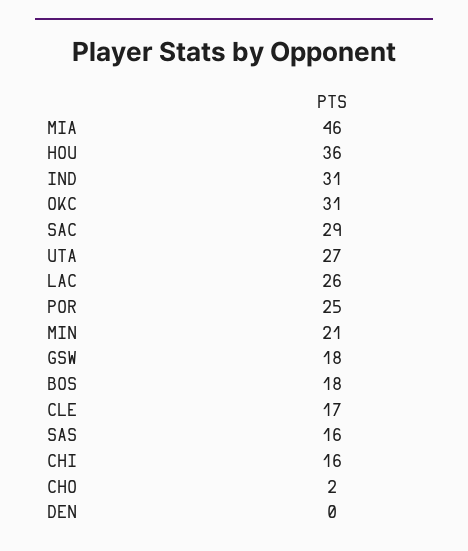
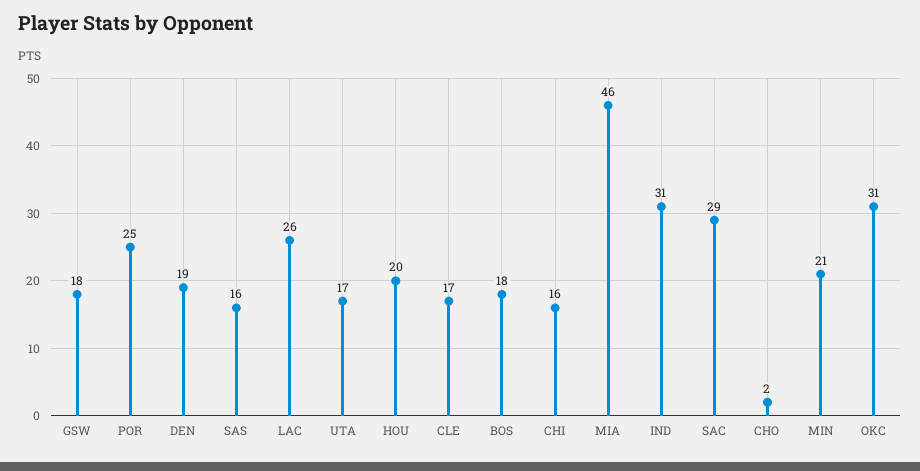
  {
    "MIA": 46,
-   "HOU": 36,
+   "HOU": 20,
    "IND": 31,
    "OKC": 31,
    "SAC": 29,
-   "UTA": 27,
+   "UTA": 17,
    "LAC": 26,
    "POR": 25,
    "MIN": 21,
    "GSW": 18,
    "BOS": 18,
    "CLE": 17,
    "SAS": 16,
    "CHI": 16,
    "CHO": 2,
-   "DEN": 0
+   "DEN": 19
  }

